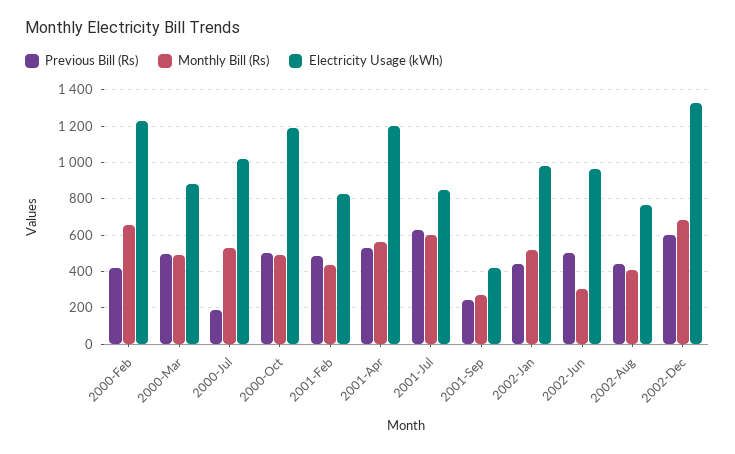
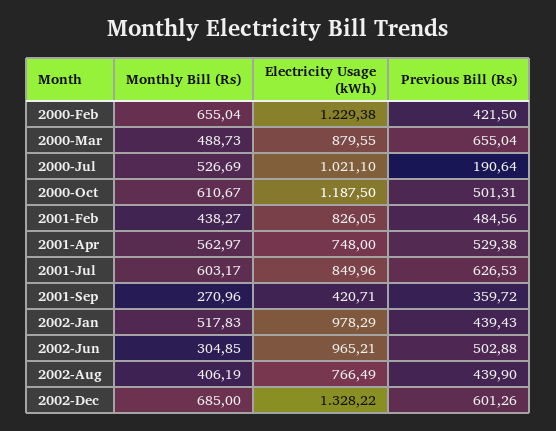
  {
    "Previous Bill (Rs)": {
      "2000-Feb": 421.5,
-     "2000-Mar": 500,
+     "2000-Mar": 655.04,
      "2000-Jul": 190.64,
      "2000-Oct": 501.31,
      "2001-Feb": 484.56,
      "2001-Apr": 529.38,
      "2001-Jul": 626.53,
-     "2001-Sep": 250,
+     "2001-Sep": 359.72,
      "2002-Jan": 439.43,
      "2002-Jun": 502.88,
      "2002-Aug": 439.9,
      "2002-Dec": 601.26
    },
    "Monthly Bill (Rs)": {
      "2000-Feb": 655.04,
      "2000-Mar": 488.73,
      "2000-Jul": 526.69,
-     "2000-Oct": 500,
+     "2000-Oct": 610.67,
      "2001-Feb": 438.27,
      "2001-Apr": 562.97,
      "2001-Jul": 603.17,
      "2001-Sep": 270.96,
      "2002-Jan": 517.83,
      "2002-Jun": 304.85,
      "2002-Aug": 406.19,
      "2002-Dec": 685
    },
    "Electricity Usage (kWh)": {
      "2000-Feb": 1229.38,
      "2000-Mar": 879.55,
      "2000-Jul": 1021.1,
      "2000-Oct": 1187.5,
      "2001-Feb": 826.05,
-     "2001-Apr": 1200,
+     "2001-Apr": 748,
      "2001-Jul": 849.96,
      "2001-Sep": 420.71,
      "2002-Jan": 978.29,
      "2002-Jun": 965.21,
      "2002-Aug": 766.49,
      "2002-Dec": 1328.22
    }
  }

